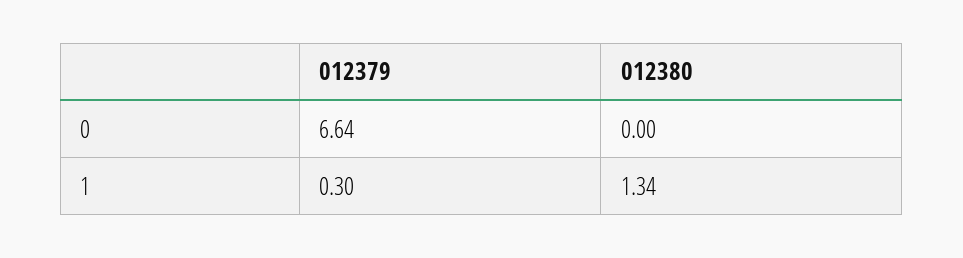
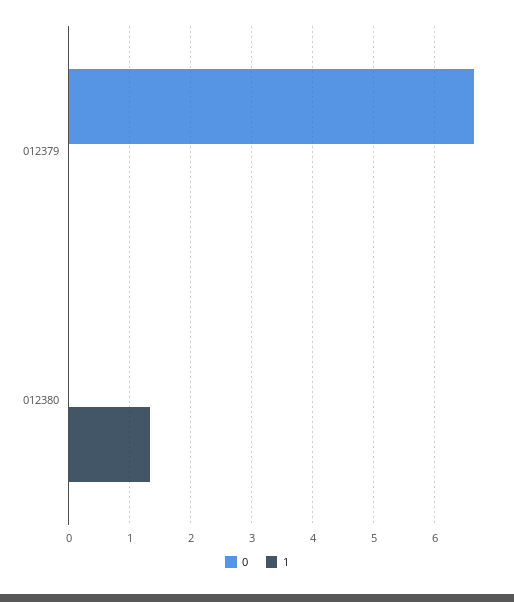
  {
    "0": {
      "012379": 6.64,
      "012380": 0
    },
    "1": {
-     "012379": 0.3,
+     "012379": 0,
      "012380": 1.34
    }
  }

